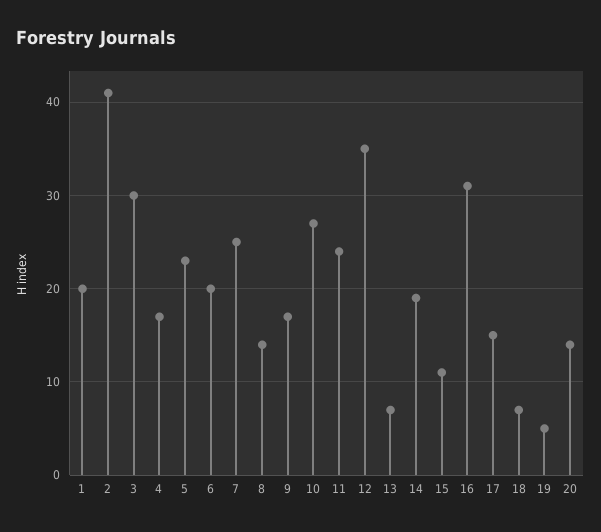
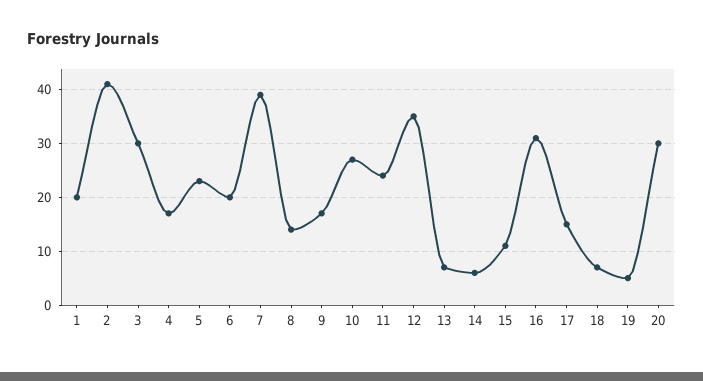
  {
    "1": 20,
    "2": 41,
    "3": 30,
    "4": 17,
    "5": 23,
    "6": 20,
-   "7": 25,
+   "7": 40,
    "8": 14,
    "9": 17,
    "10": 27,
    "11": 24,
    "12": 35,
    "13": 7,
-   "14": 19,
+   "14": 5,
    "15": 11,
    "16": 31,
    "17": 15,
    "18": 7,
    "19": 5,
-   "20": 14
+   "20": 30
  }

